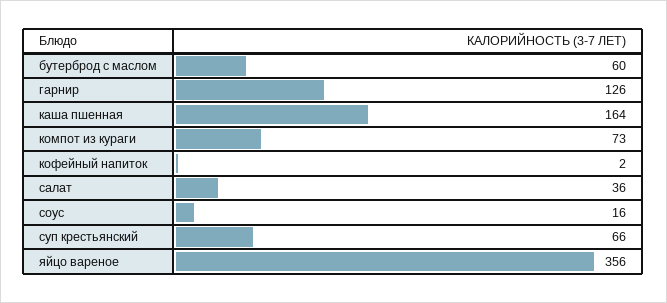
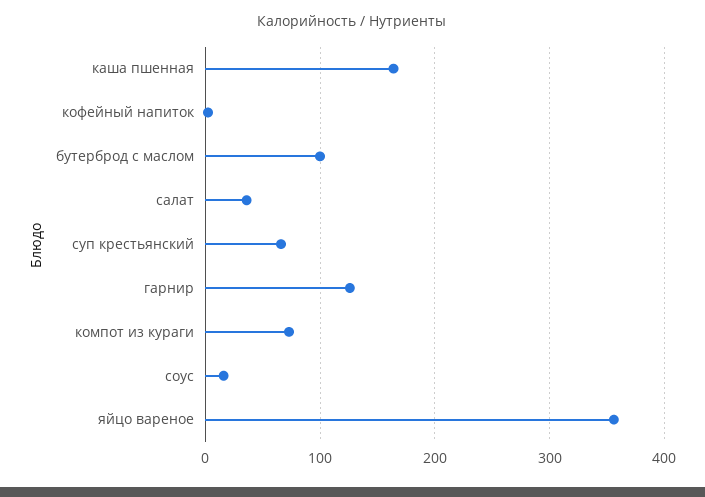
  {
-   "бутерброд с маслом": 60,
+   "бутерброд с маслом": 100,
    "гарнир": 126,
    "каша пшенная": 164,
    "компот из кураги": 73,
    "кофейный напиток": 2,
    "салат": 36,
    "соус": 16,
    "суп крестьянский": 66,
    "яйцо вареное": 356
  }

